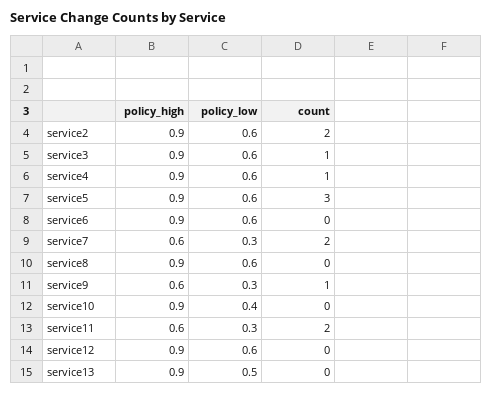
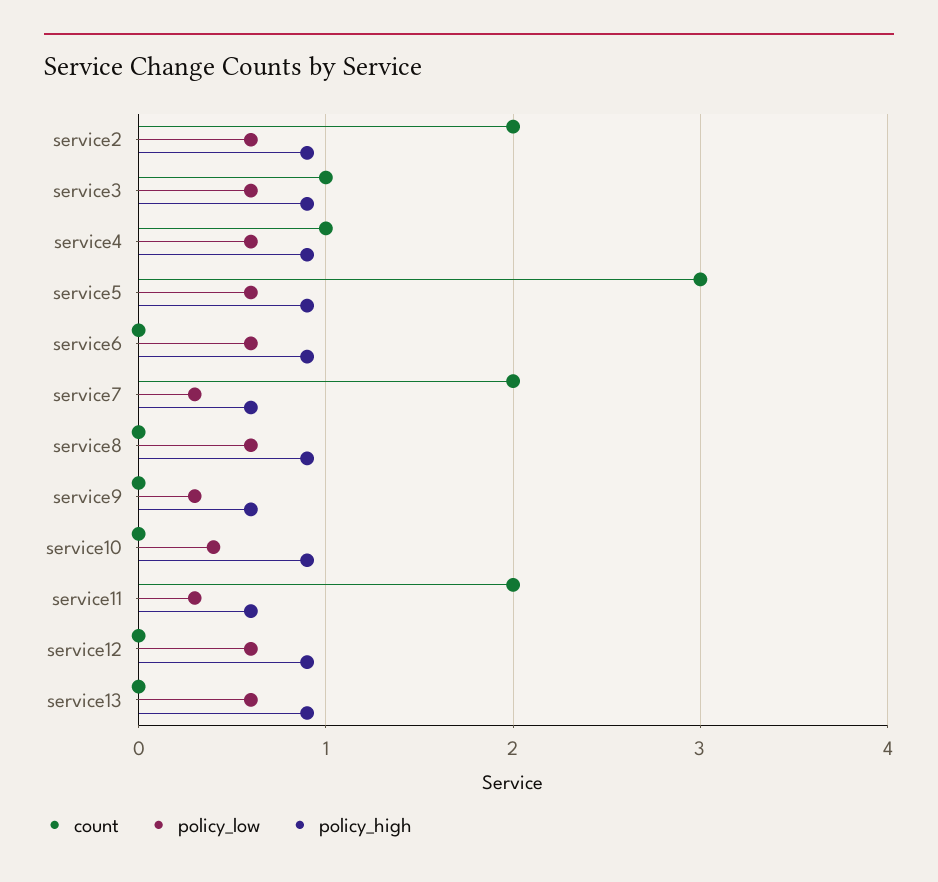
  {
    "policy_high": {
      "service2": 0.9,
      "service3": 0.9,
      "service4": 0.9,
      "service5": 0.9,
      "service6": 0.9,
      "service7": 0.6,
      "service8": 0.9,
      "service9": 0.6,
      "service10": 0.9,
      "service11": 0.6,
      "service12": 0.9,
      "service13": 0.9
    },
    "policy_low": {
      "service2": 0.6,
      "service3": 0.6,
      "service4": 0.6,
      "service5": 0.6,
      "service6": 0.6,
      "service7": 0.3,
      "service8": 0.6,
      "service9": 0.3,
      "service10": 0.4,
      "service11": 0.3,
      "service12": 0.6,
-     "service13": 0.5
+     "service13": 0.6
    },
    "count": {
      "service2": 2,
      "service3": 1,
      "service4": 1,
      "service5": 3,
      "service6": 0,
      "service7": 2,
      "service8": 0,
-     "service9": 1,
+     "service9": 0,
      "service10": 0,
      "service11": 2,
      "service12": 0,
      "service13": 0
    }
  }

